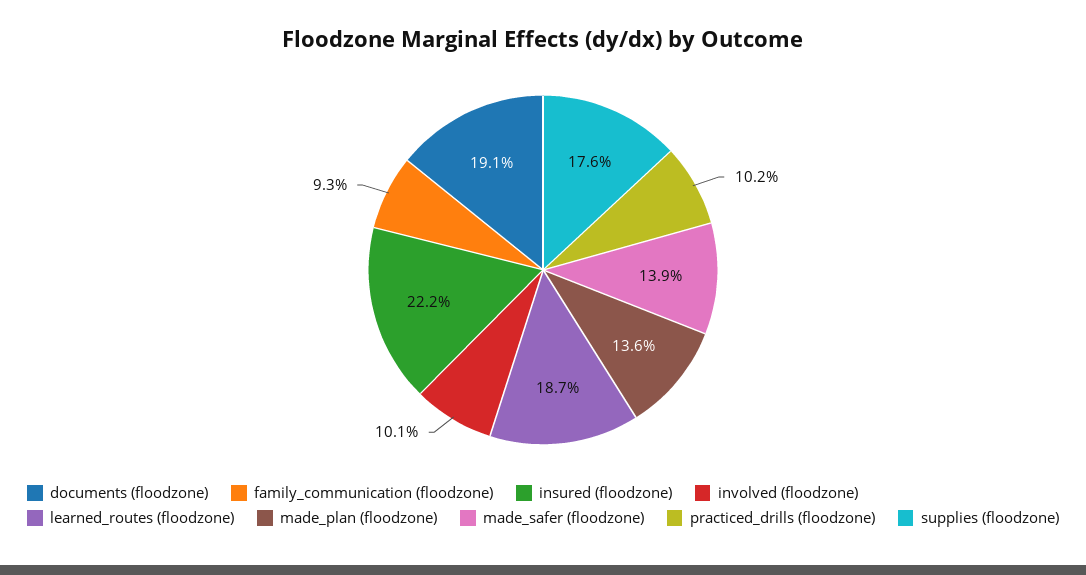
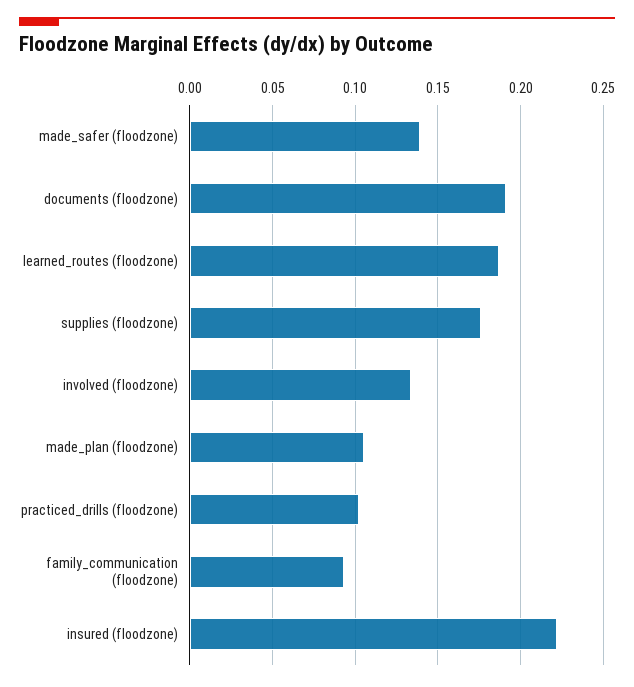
  {
    "documents (floodzone)": 0.191,
    "family_communication (floodzone)": 0.093,
    "insured (floodzone)": 0.222,
-   "involved (floodzone)": 0.101,
+   "involved (floodzone)": 0.135,
    "learned_routes (floodzone)": 0.187,
-   "made_plan (floodzone)": 0.136,
+   "made_plan (floodzone)": 0.105,
    "made_safer (floodzone)": 0.139,
    "practiced_drills (floodzone)": 0.102,
    "supplies (floodzone)": 0.176
  }

